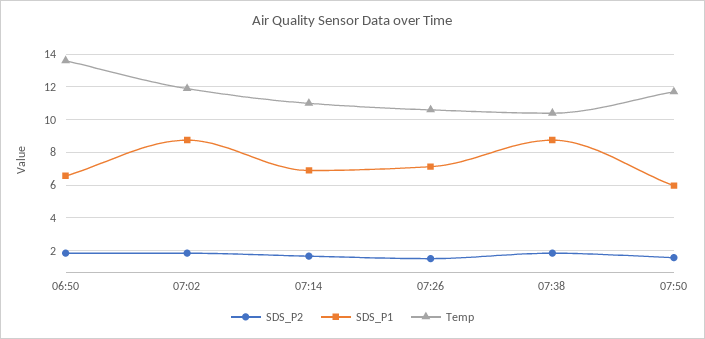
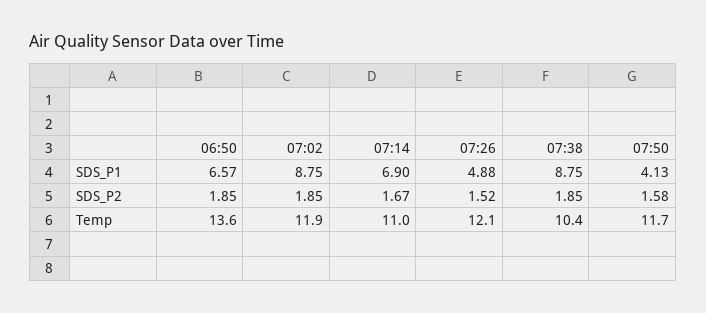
  {
    "SDS_P2": {
      "06:50": 1.85,
      "07:02": 1.85,
      "07:14": 1.67,
      "07:26": 1.52,
      "07:38": 1.85,
      "07:50": 1.58
    },
    "SDS_P1": {
      "06:50": 6.57,
      "07:02": 8.75,
      "07:14": 6.9,
-     "07:26": 7,
+     "07:26": 4.88,
      "07:38": 8.75,
-     "07:50": 6
+     "07:50": 4.13
    },
    "Temp": {
      "06:50": 13.6,
      "07:02": 11.9,
      "07:14": 11,
-     "07:26": 10.5,
+     "07:26": 12.1,
      "07:38": 10.4,
      "07:50": 11.7
    }
  }

